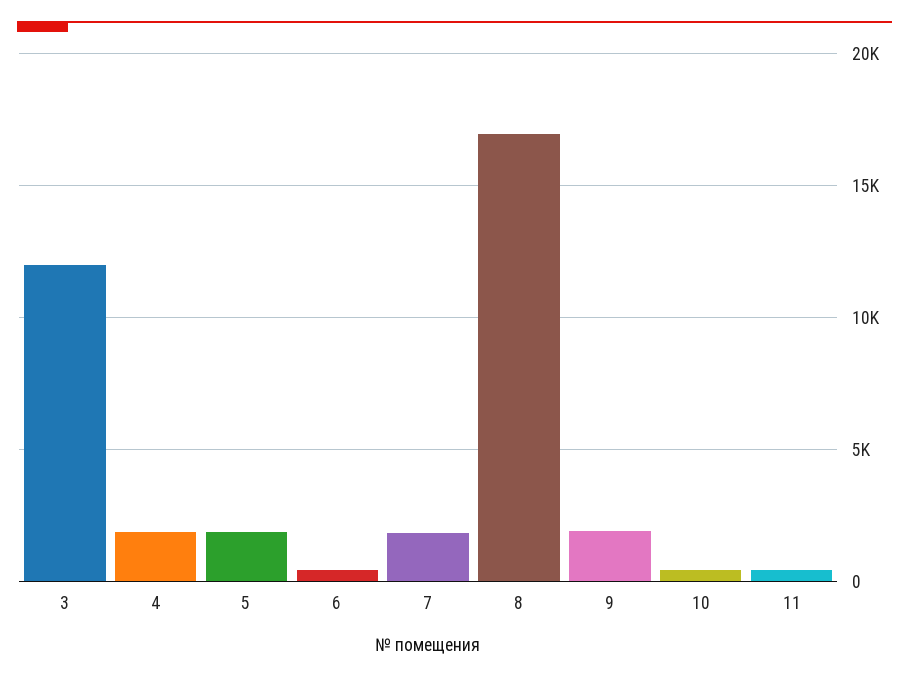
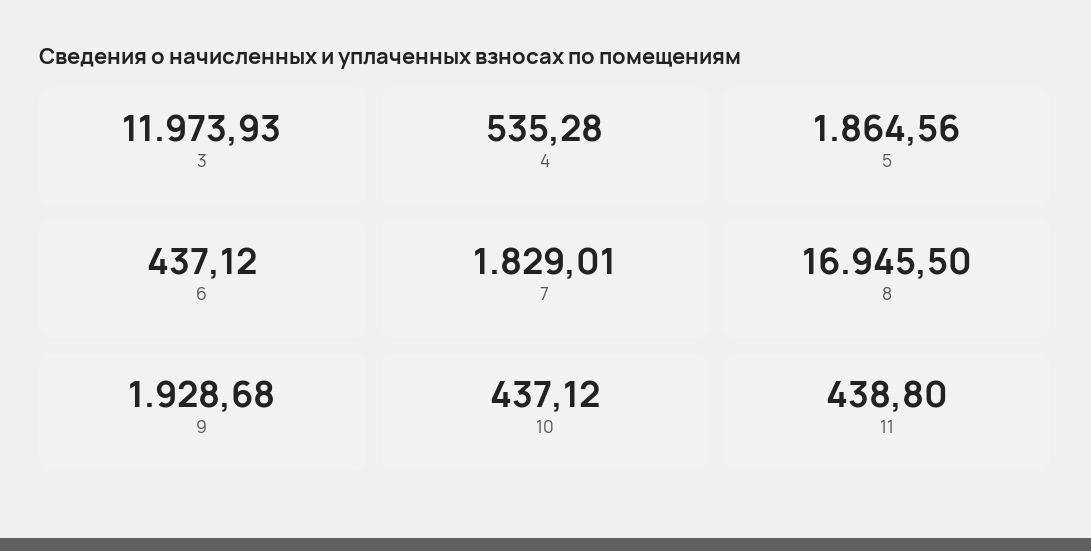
  {
    "3": 11973.93,
-   "4": 2000,
+   "4": 535.28,
    "5": 1864.56,
    "6": 437.12,
    "7": 1829.01,
    "8": 16945.5,
    "9": 1928.68,
    "10": 437.12,
    "11": 438.8
  }

